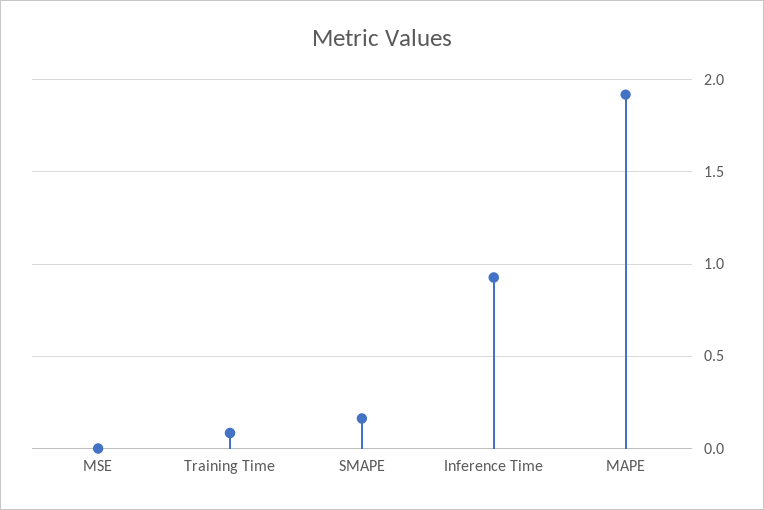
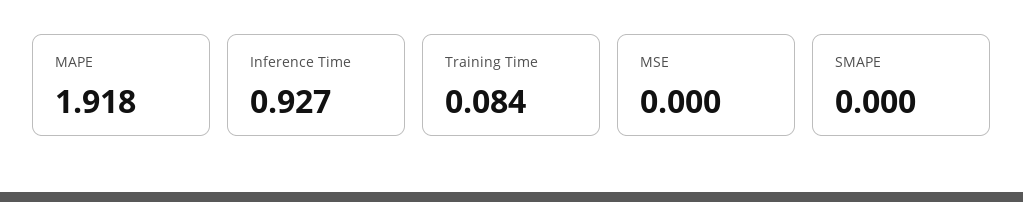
  {
    "MSE": 0,
    "Training Time": 0.084,
-   "SMAPE": 0.15,
+   "SMAPE": 0,
    "Inference Time": 0.927,
    "MAPE": 1.918
  }

